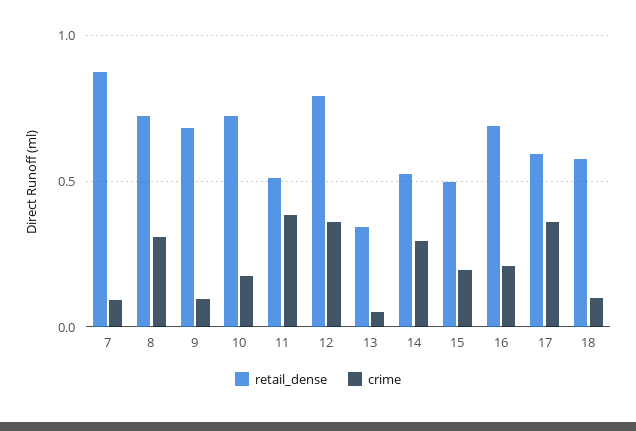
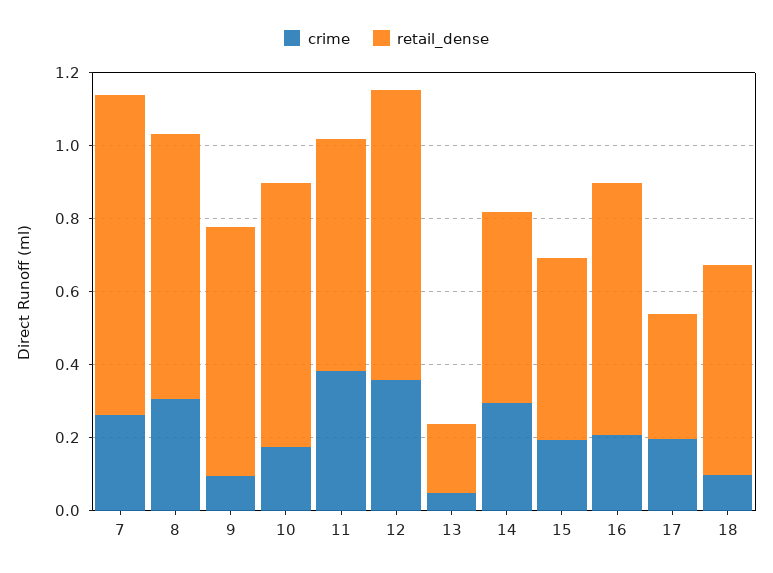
  {
    "retail_dense": {
      "7": 0.85,
      "8": 0.7,
      "9": 0.7,
      "10": 0.7,
-     "11": 0.5,
+     "11": 0.65,
      "12": 0.8,
-     "13": 0.35,
+     "13": 0.2,
      "14": 0.5,
      "15": 0.5,
      "16": 0.7,
-     "17": 0.6,
+     "17": 0.35,
      "18": 0.55
    },
    "crime": {
-     "7": 0.1,
+     "7": 0.25,
      "8": 0.3,
      "9": 0.1,
      "10": 0.15,
      "11": 0.4,
      "12": 0.35,
      "13": 0.05,
      "14": 0.3,
      "15": 0.2,
      "16": 0.2,
-     "17": 0.35,
+     "17": 0.2,
      "18": 0.1
    }
  }

